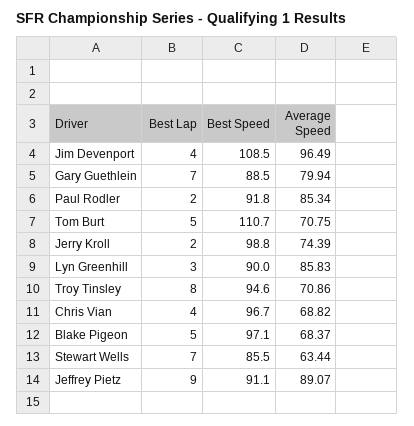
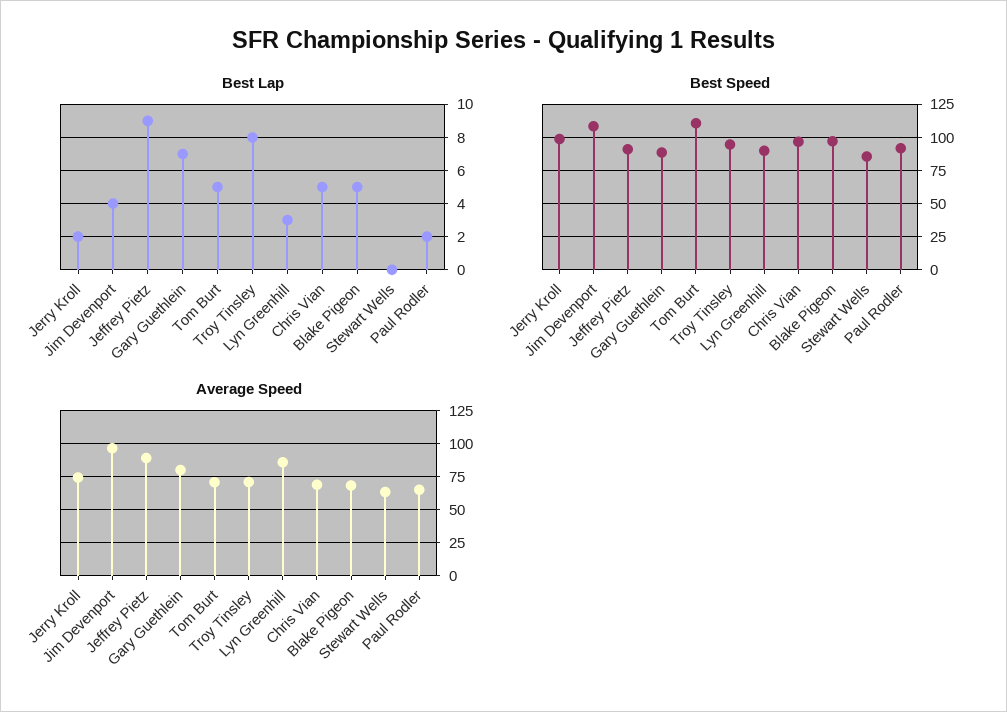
  {
    "Best Lap": {
      "Jim Devenport": 4,
      "Gary Guethlein": 7,
      "Paul Rodler": 2,
      "Tom Burt": 5,
      "Jerry Kroll": 2,
      "Lyn Greenhill": 3,
      "Troy Tinsley": 8,
-     "Chris Vian": 4,
+     "Chris Vian": 5,
      "Blake Pigeon": 5,
-     "Stewart Wells": 7,
+     "Stewart Wells": 0,
      "Jeffrey Pietz": 9
    },
    "Best Speed": {
      "Jim Devenport": 108.5,
      "Gary Guethlein": 88.5,
      "Paul Rodler": 91.8,
      "Tom Burt": 110.7,
      "Jerry Kroll": 98.8,
      "Lyn Greenhill": 90,
      "Troy Tinsley": 94.6,
      "Chris Vian": 96.7,
      "Blake Pigeon": 97.1,
      "Stewart Wells": 85.5,
      "Jeffrey Pietz": 91.1
    },
    "Average Speed": {
      "Jim Devenport": 96.49,
      "Gary Guethlein": 79.94,
-     "Paul Rodler": 85.34,
+     "Paul Rodler": 65,
      "Tom Burt": 70.75,
      "Jerry Kroll": 74.39,
      "Lyn Greenhill": 85.83,
      "Troy Tinsley": 70.86,
      "Chris Vian": 68.82,
      "Blake Pigeon": 68.37,
      "Stewart Wells": 63.44,
      "Jeffrey Pietz": 89.07
    }
  }

